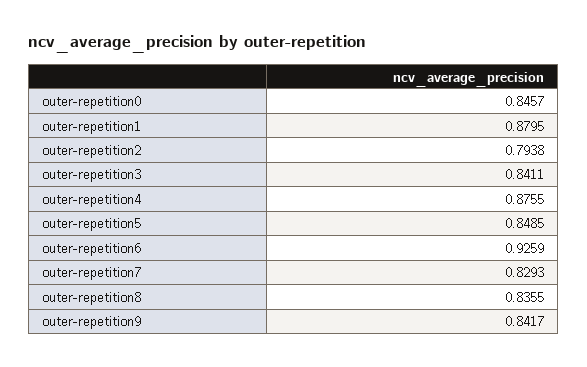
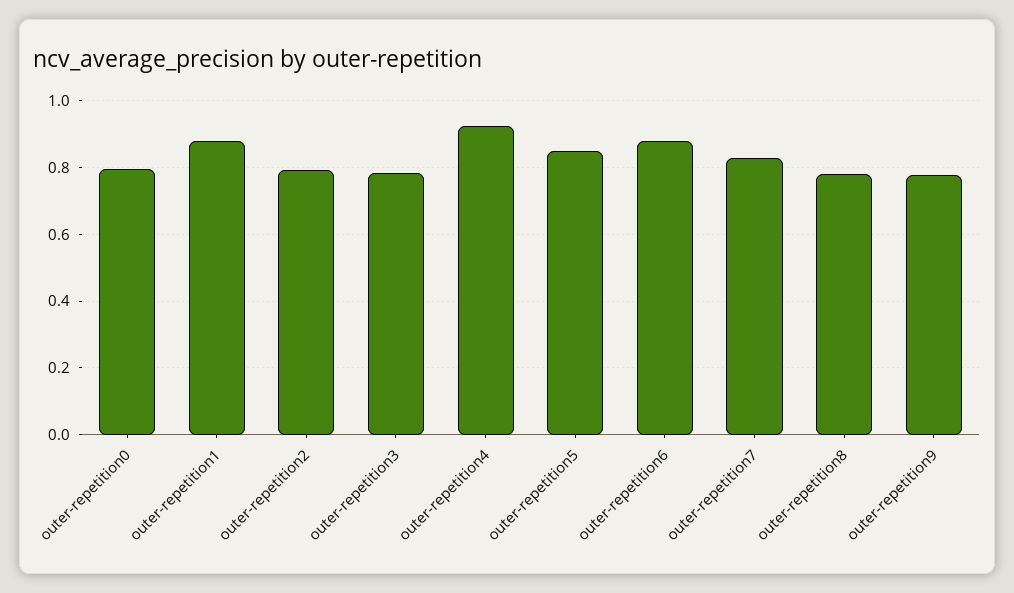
  {
-   "outer-repetition0": 0.8457,
+   "outer-repetition0": 0.8,
    "outer-repetition1": 0.8795,
    "outer-repetition2": 0.7938,
-   "outer-repetition3": 0.8411,
+   "outer-repetition3": 0.78,
-   "outer-repetition4": 0.8755,
+   "outer-repetition4": 0.92,
    "outer-repetition5": 0.8485,
-   "outer-repetition6": 0.9259,
+   "outer-repetition6": 0.88,
    "outer-repetition7": 0.8293,
-   "outer-repetition8": 0.8355,
+   "outer-repetition8": 0.78,
-   "outer-repetition9": 0.8417
+   "outer-repetition9": 0.78
  }

